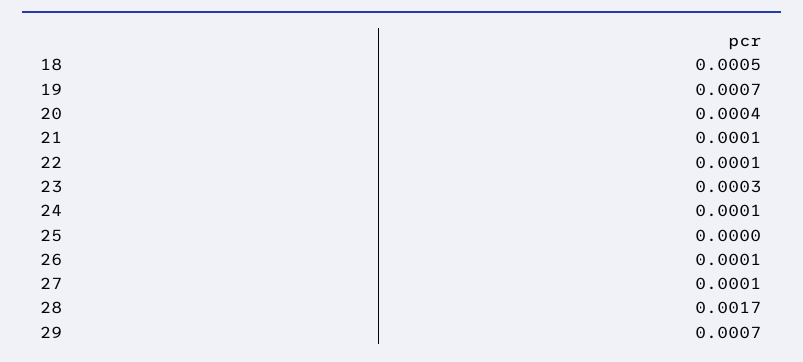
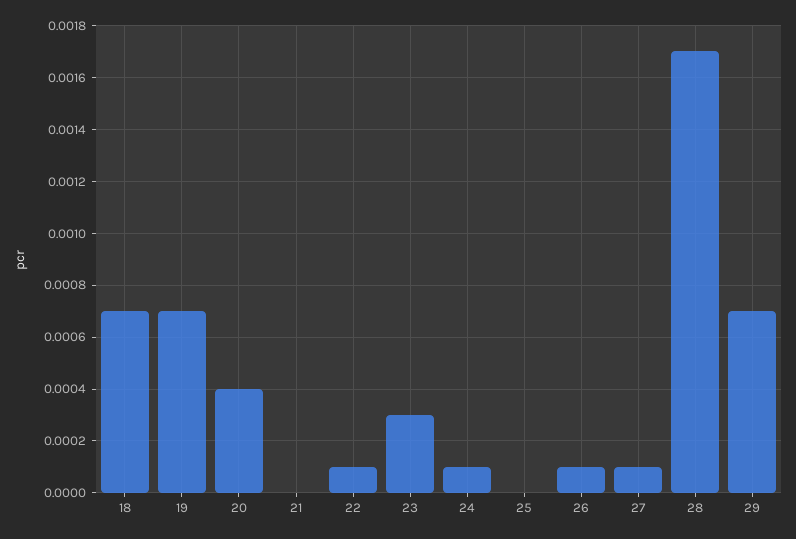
  {
-   "18": 0.0005,
+   "18": 0.0007,
    "19": 0.0007,
    "20": 0.0004,
-   "21": 0.0001,
+   "21": 0,
    "22": 0.0001,
    "23": 0.0003,
    "24": 0.0001,
    "25": 0,
    "26": 0.0001,
    "27": 0.0001,
    "28": 0.0017,
    "29": 0.0007
  }

